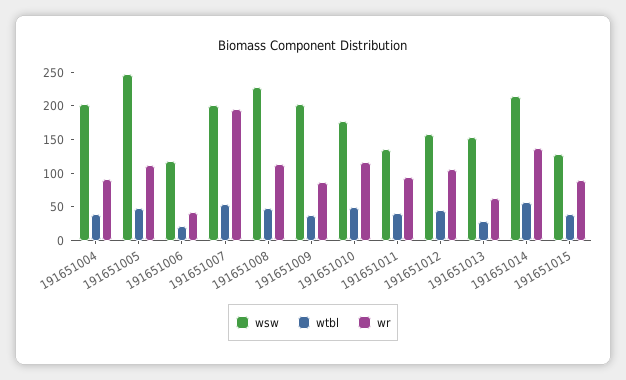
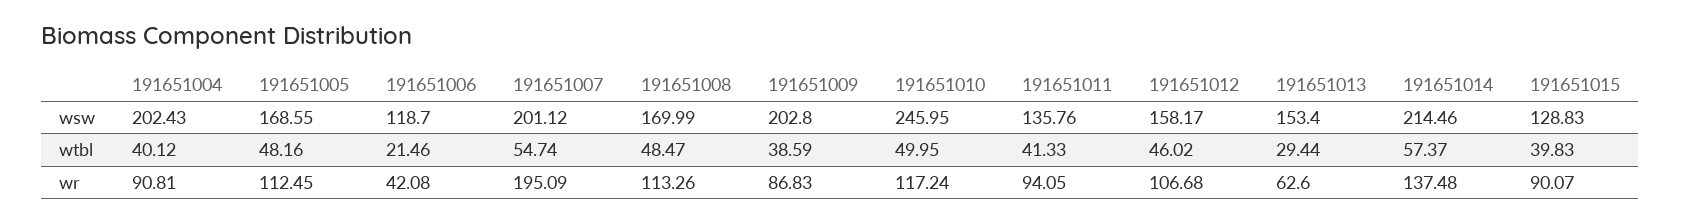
  {
    "wsw": {
      "191651004": 202.43,
-     "191651005": 250,
+     "191651005": 168.55,
      "191651006": 118.7,
      "191651007": 201.12,
-     "191651008": 225,
+     "191651008": 169.99,
      "191651009": 202.8,
-     "191651010": 175,
+     "191651010": 245.95,
      "191651011": 135.76,
      "191651012": 158.17,
      "191651013": 153.4,
      "191651014": 214.46,
      "191651015": 128.83
    },
    "wtbl": {
      "191651004": 40.12,
      "191651005": 48.16,
      "191651006": 21.46,
      "191651007": 54.74,
      "191651008": 48.47,
      "191651009": 38.59,
      "191651010": 49.95,
      "191651011": 41.33,
      "191651012": 46.02,
      "191651013": 29.44,
      "191651014": 57.37,
      "191651015": 39.83
    },
    "wr": {
      "191651004": 90.81,
      "191651005": 112.45,
      "191651006": 42.08,
      "191651007": 195.09,
      "191651008": 113.26,
      "191651009": 86.83,
      "191651010": 117.24,
      "191651011": 94.05,
      "191651012": 106.68,
      "191651013": 62.6,
      "191651014": 137.48,
      "191651015": 90.07
    }
  }

